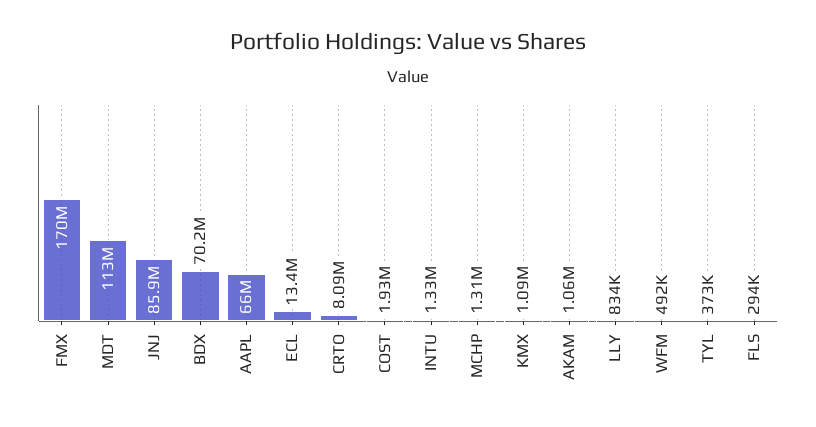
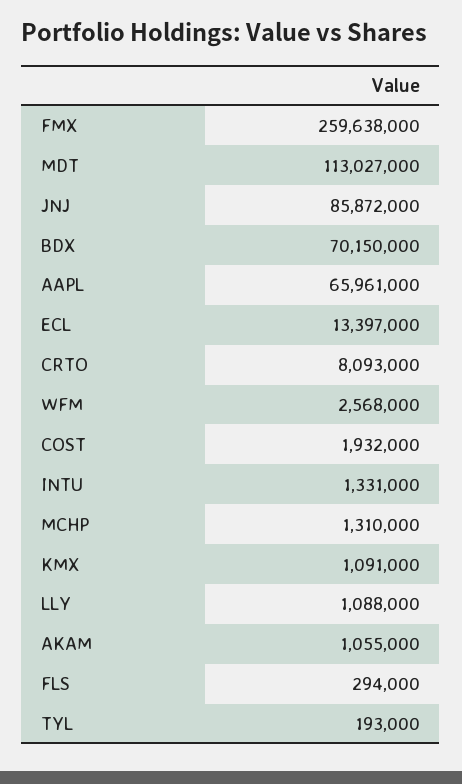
  {
-   "FMX": 170000000,
+   "FMX": 259638000,
    "MDT": 113027000,
    "JNJ": 85872000,
    "BDX": 70150000,
    "AAPL": 65961000,
    "ECL": 13397000,
    "CRTO": 8093000,
    "COST": 1932000,
    "INTU": 1331000,
    "MCHP": 1310000,
    "KMX": 1091000,
    "AKAM": 1055000,
-   "LLY": 834000,
+   "LLY": 1088000,
-   "WFM": 492000,
+   "WFM": 2568000,
-   "TYL": 373000,
+   "TYL": 193000,
    "FLS": 294000
  }

